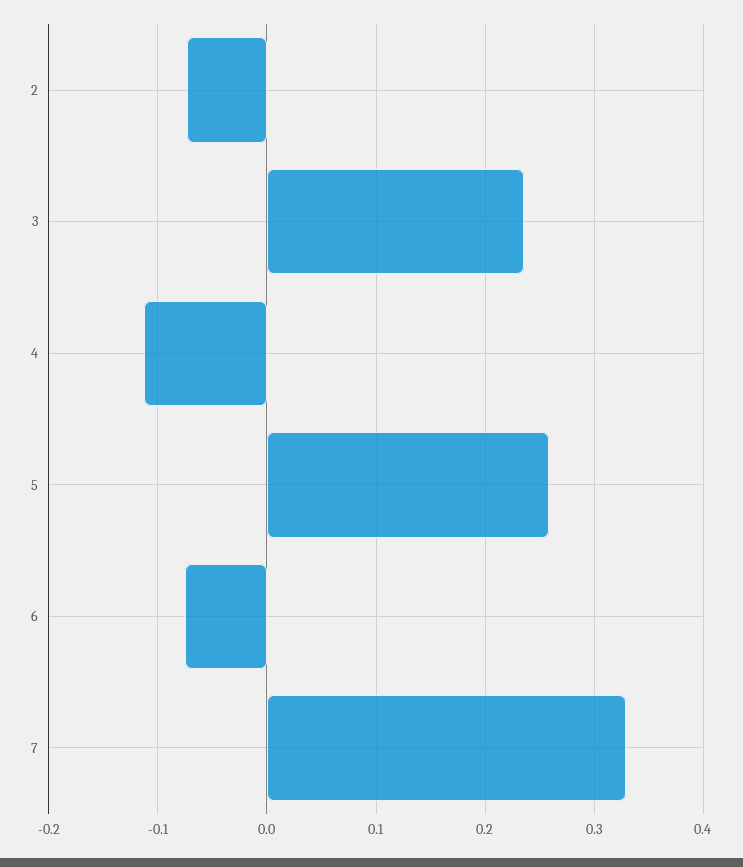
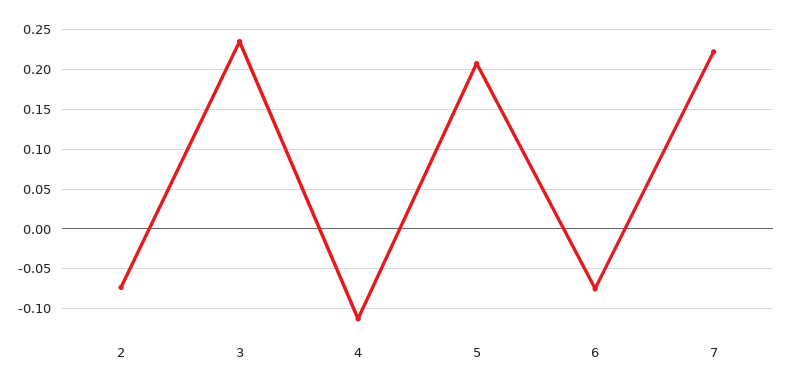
  {
    "2": -0.07,
    "3": 0.24,
    "4": -0.11,
-   "5": 0.26,
+   "5": 0.21,
    "6": -0.08,
-   "7": 0.33
+   "7": 0.22
  }

